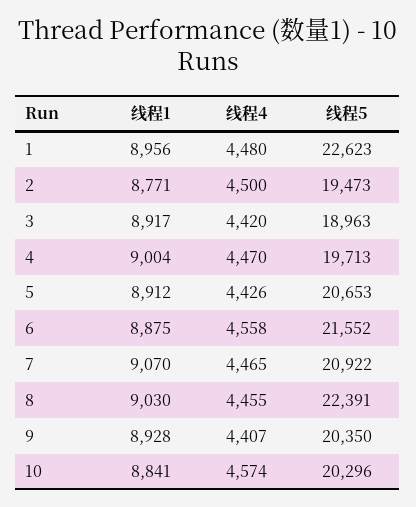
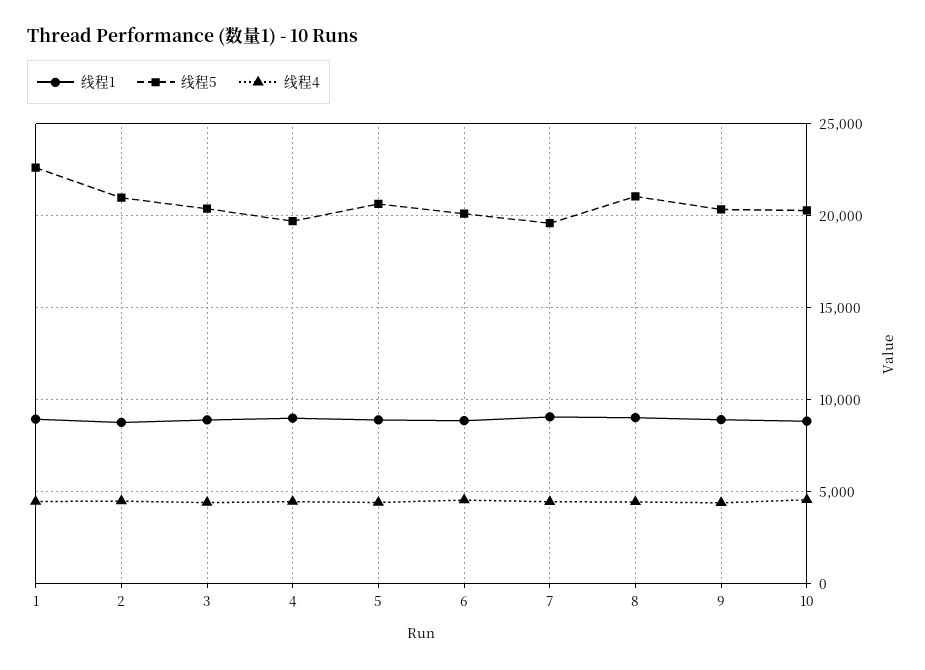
  {
    "线程1": {
      "1": 8956,
      "2": 8771,
      "3": 8917,
      "4": 9004,
      "5": 8912,
      "6": 8875,
      "7": 9070,
      "8": 9030,
      "9": 8928,
      "10": 8841
    },
    "线程4": {
      "1": 4480,
      "2": 4500,
      "3": 4420,
      "4": 4470,
      "5": 4426,
      "6": 4558,
      "7": 4465,
      "8": 4455,
      "9": 4407,
      "10": 4574
    },
    "线程5": {
      "1": 22623,
-     "2": 19473,
+     "2": 21000,
-     "3": 18963,
+     "3": 20500,
      "4": 19713,
      "5": 20653,
-     "6": 21552,
+     "6": 20000,
-     "7": 20922,
+     "7": 19500,
-     "8": 22391,
+     "8": 21000,
      "9": 20350,
      "10": 20296
    }
  }

